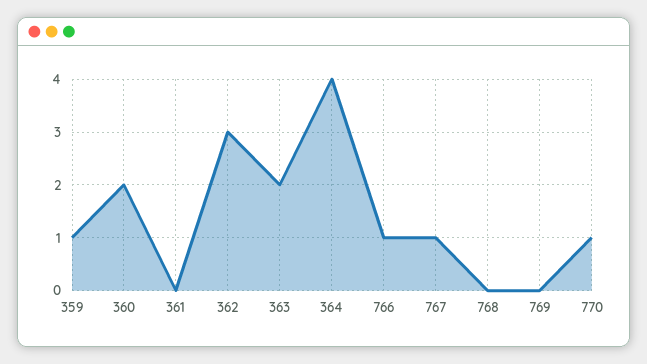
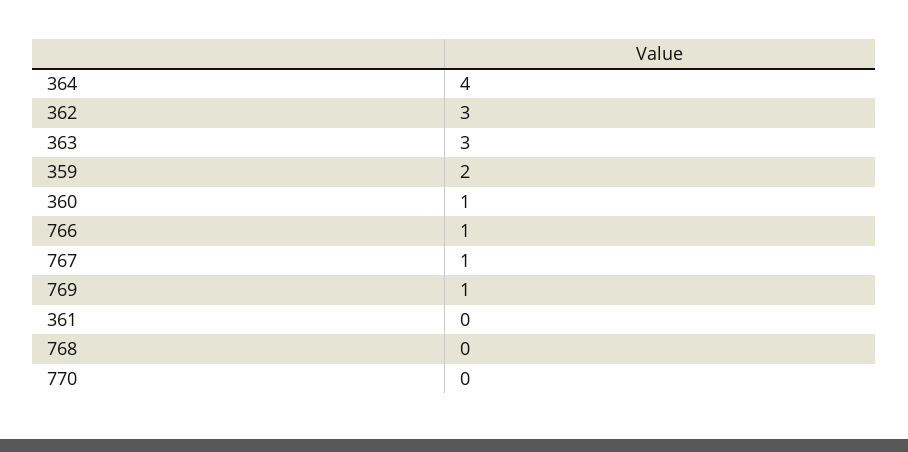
  {
-   "359": 1,
+   "359": 2,
-   "360": 2,
+   "360": 1,
    "361": 0,
    "362": 3,
-   "363": 2,
+   "363": 3,
    "364": 4,
    "766": 1,
    "767": 1,
    "768": 0,
-   "769": 0,
+   "769": 1,
-   "770": 1
+   "770": 0
  }

